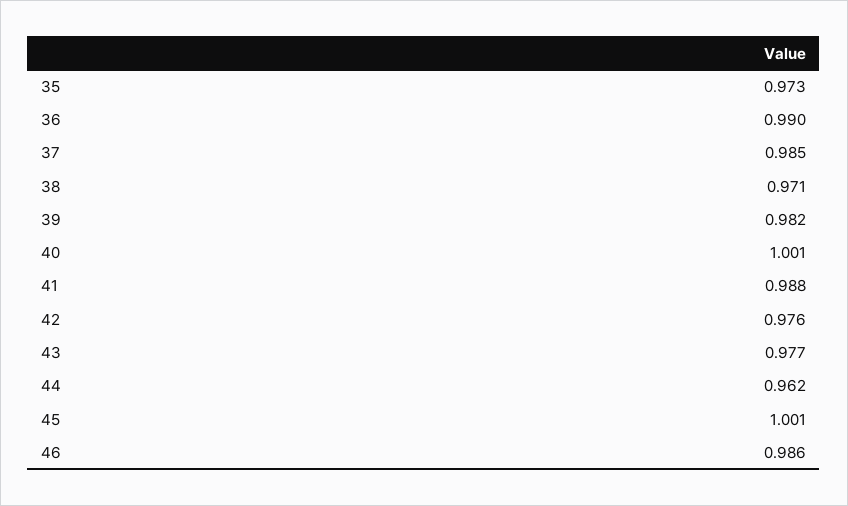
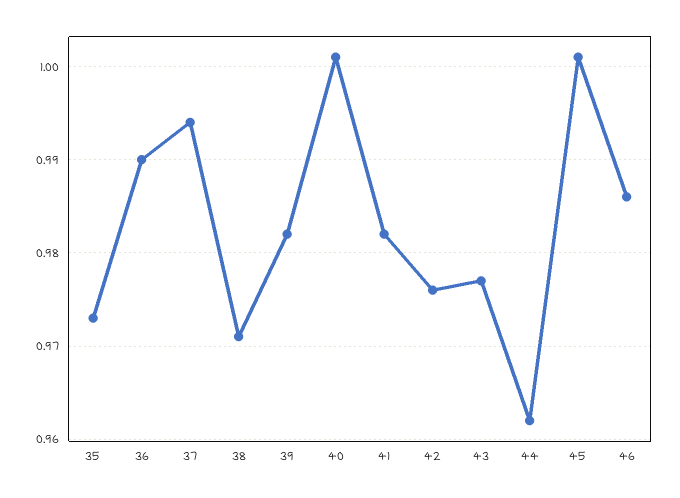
  {
    "35": 0.973,
    "36": 0.99,
-   "37": 0.985,
+   "37": 0.994,
    "38": 0.971,
    "39": 0.982,
    "40": 1.001,
-   "41": 0.988,
+   "41": 0.982,
    "42": 0.976,
    "43": 0.977,
    "44": 0.962,
    "45": 1.001,
    "46": 0.986
  }

